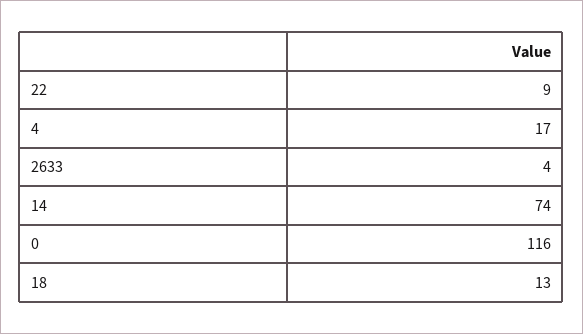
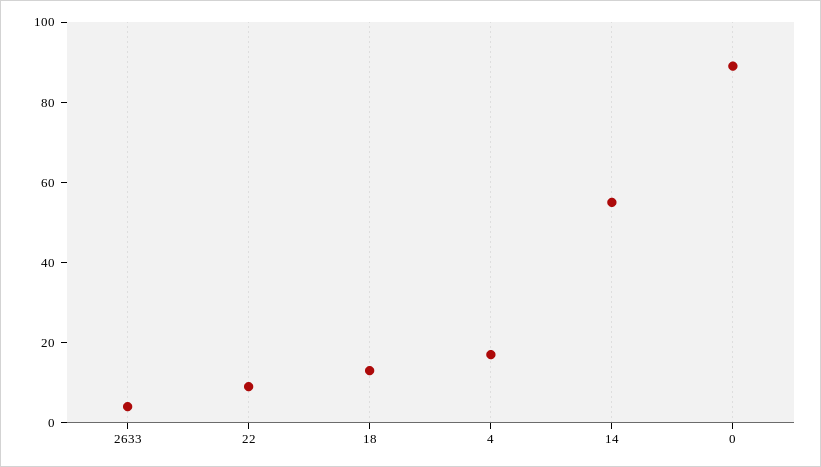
  {
    "22": 9,
    "4": 17,
    "2633": 4,
-   "14": 74,
+   "14": 55,
-   "0": 116,
+   "0": 90,
    "18": 13
  }

